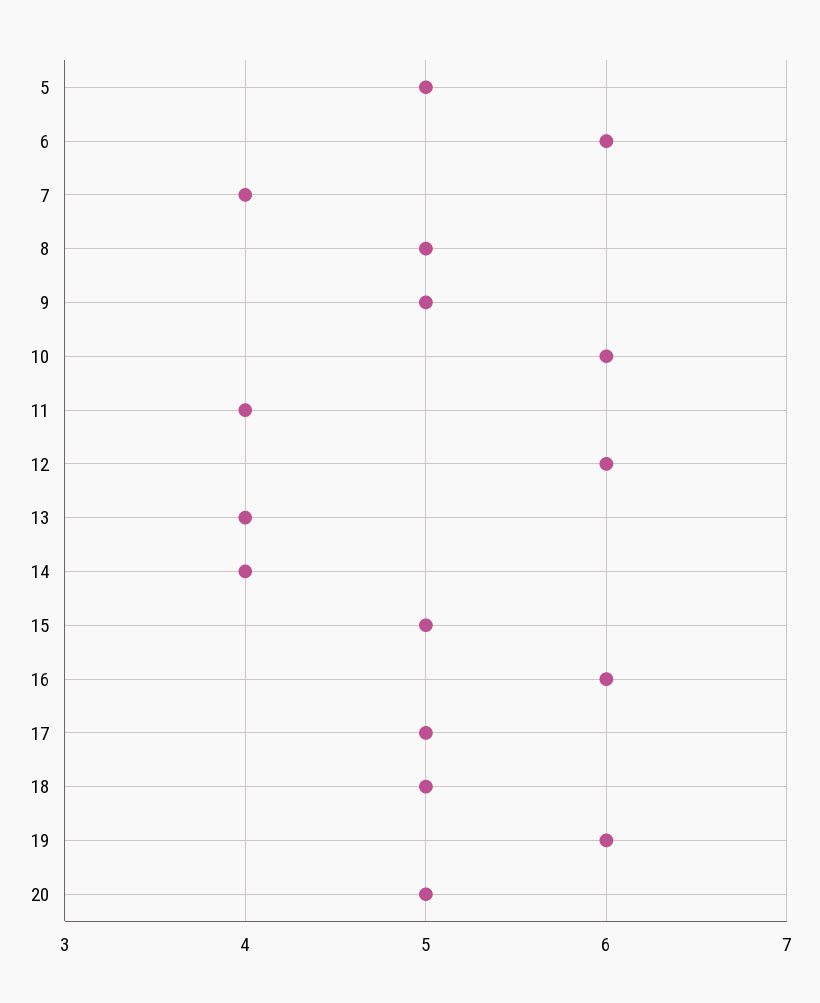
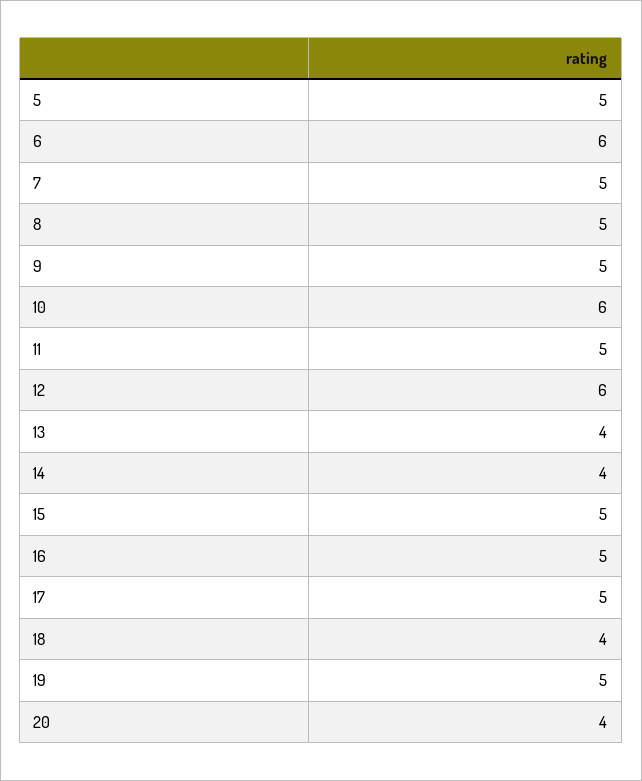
  {
    "5": 5,
    "6": 6,
-   "7": 4,
+   "7": 5,
    "8": 5,
    "9": 5,
    "10": 6,
-   "11": 4,
+   "11": 5,
    "12": 6,
    "13": 4,
    "14": 4,
    "15": 5,
-   "16": 6,
+   "16": 5,
    "17": 5,
-   "18": 5,
+   "18": 4,
-   "19": 6,
+   "19": 5,
-   "20": 5
+   "20": 4
  }

